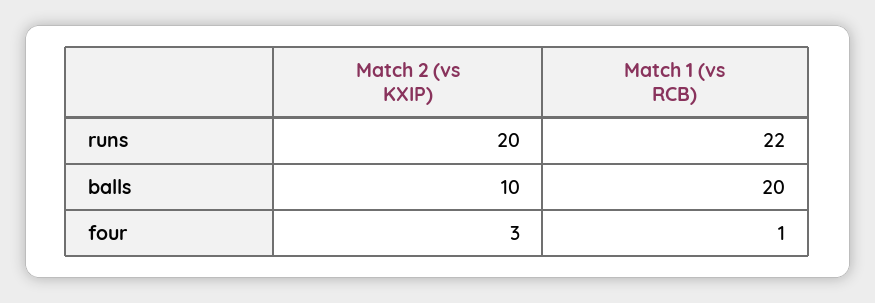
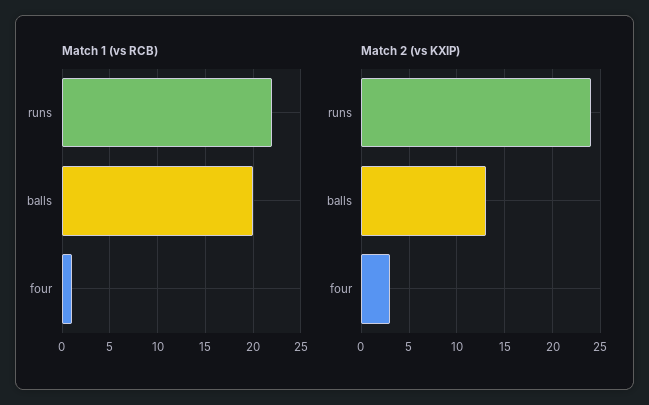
  {
    "Match 2 (vs KXIP)": {
-     "runs": 20,
+     "runs": 24,
-     "balls": 10,
+     "balls": 13,
      "four": 3
    },
    "Match 1 (vs RCB)": {
      "runs": 22,
      "balls": 20,
      "four": 1
    }
  }

